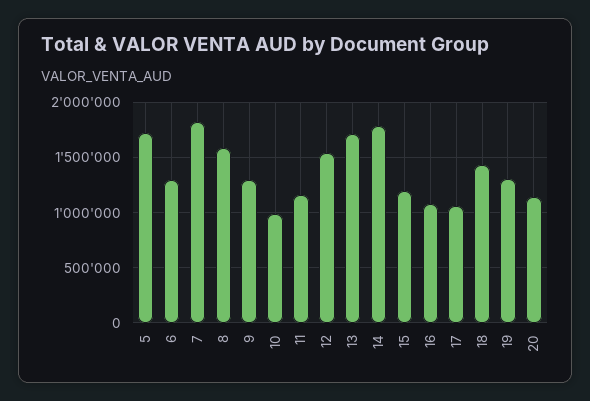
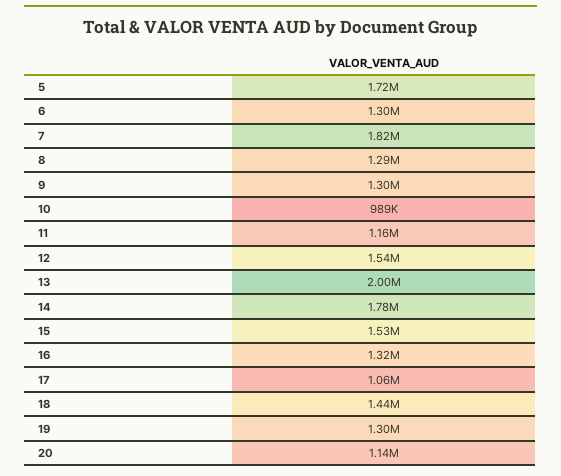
  {
    "5": 1720000,
    "6": 1300000,
    "7": 1820000,
-   "8": 1600000,
+   "8": 1290000,
    "9": 1300000,
    "10": 989000,
    "11": 1160000,
    "12": 1540000,
-   "13": 1700000,
+   "13": 2000000,
    "14": 1780000,
-   "15": 1200000,
+   "15": 1530000,
-   "16": 1100000,
+   "16": 1320000,
    "17": 1060000,
    "18": 1440000,
    "19": 1300000,
    "20": 1140000
  }

